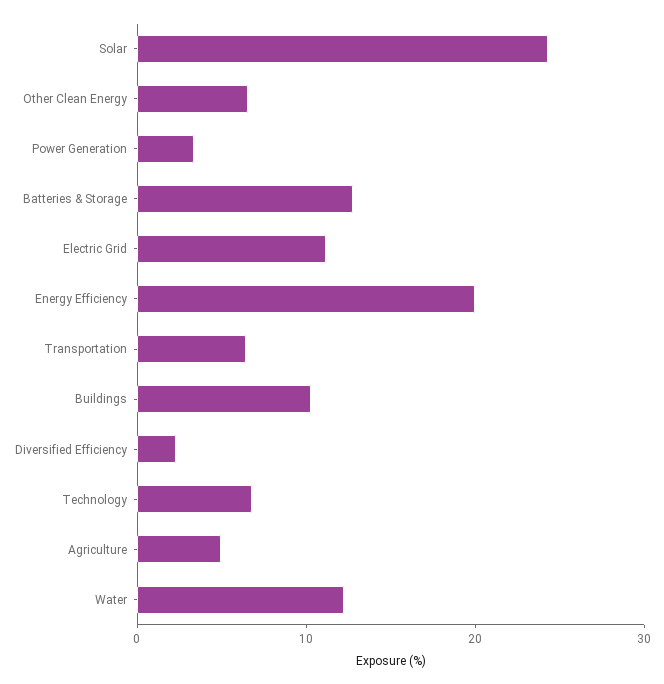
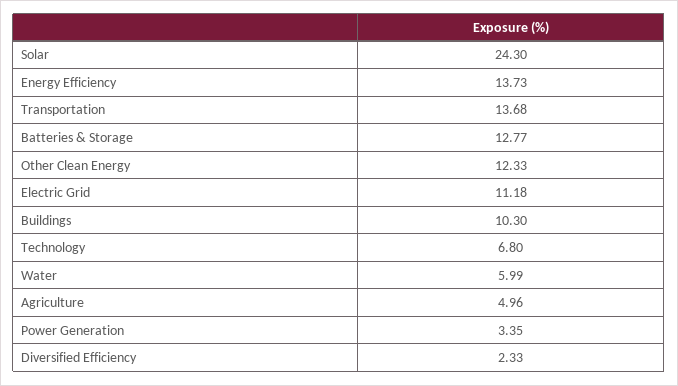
  {
    "Solar": 24.3,
-   "Other Clean Energy": 6,
+   "Other Clean Energy": 12.33,
    "Power Generation": 3.35,
    "Batteries & Storage": 12.77,
    "Electric Grid": 11.18,
-   "Energy Efficiency": 20,
+   "Energy Efficiency": 13.73,
-   "Transportation": 6,
+   "Transportation": 13.68,
    "Buildings": 10.3,
    "Diversified Efficiency": 2.33,
    "Technology": 6.8,
    "Agriculture": 4.96,
-   "Water": 12
+   "Water": 5.99
  }

